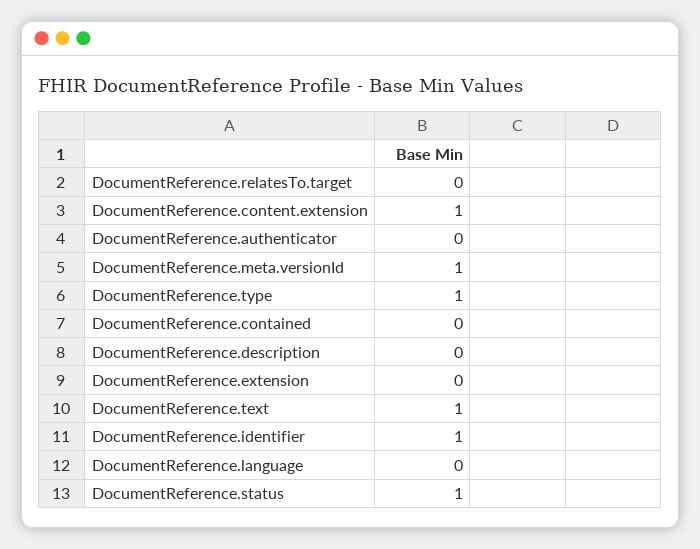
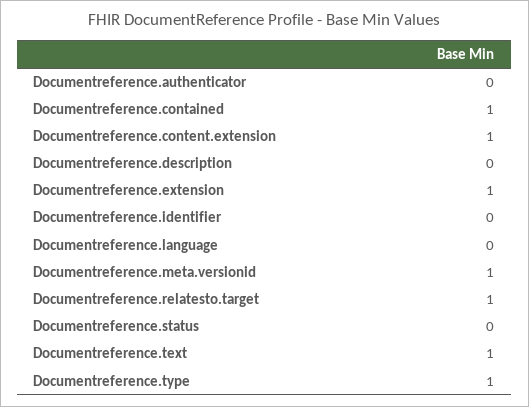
  {
-   "DocumentReference.relatesTo.target": 0,
+   "DocumentReference.relatesTo.target": 1,
    "DocumentReference.content.extension": 1,
    "DocumentReference.authenticator": 0,
    "DocumentReference.meta.versionId": 1,
    "DocumentReference.type": 1,
-   "DocumentReference.contained": 0,
+   "DocumentReference.contained": 1,
    "DocumentReference.description": 0,
-   "DocumentReference.extension": 0,
+   "DocumentReference.extension": 1,
    "DocumentReference.text": 1,
-   "DocumentReference.identifier": 1,
+   "DocumentReference.identifier": 0,
    "DocumentReference.language": 0,
-   "DocumentReference.status": 1
+   "DocumentReference.status": 0
  }

